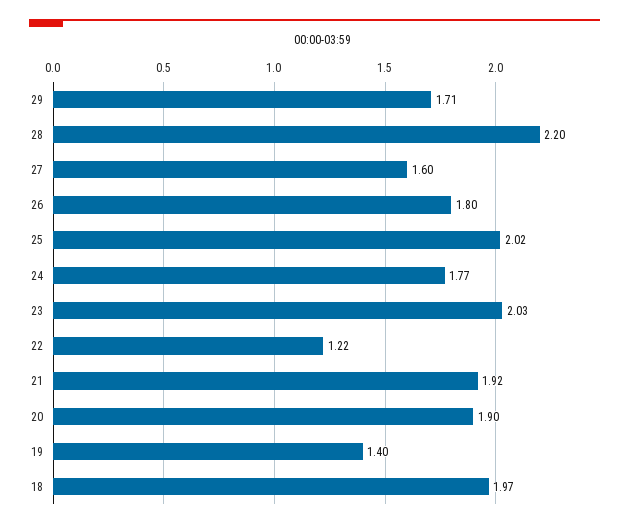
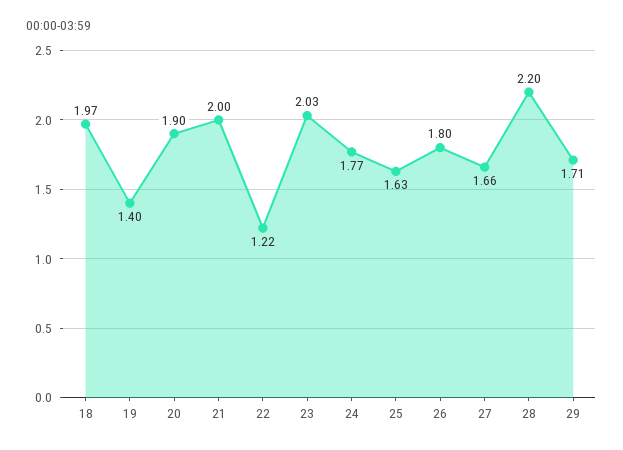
  {
    "29": 1.71,
    "28": 2.2,
-   "27": 1.6,
+   "27": 1.66,
    "26": 1.8,
-   "25": 2.02,
+   "25": 1.63,
    "24": 1.77,
    "23": 2.03,
    "22": 1.22,
-   "21": 1.92,
+   "21": 2,
    "20": 1.9,
    "19": 1.4,
    "18": 1.97
  }

